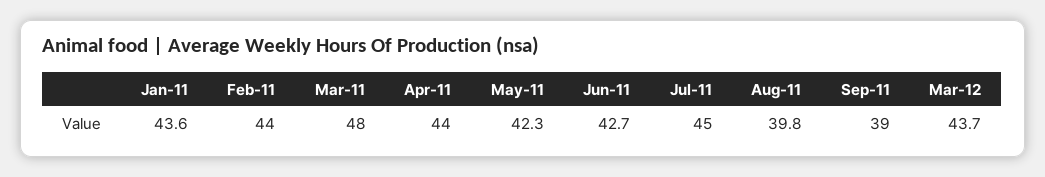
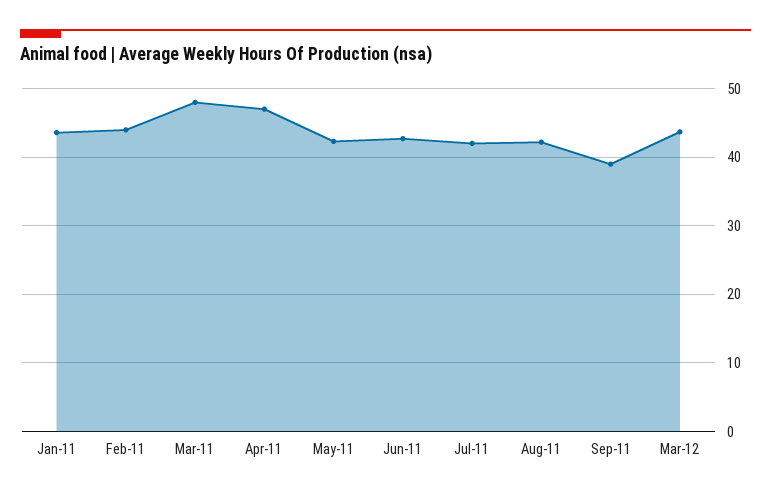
  {
    "Jan-11": 43.6,
    "Feb-11": 44,
    "Mar-11": 48,
-   "Apr-11": 44,
+   "Apr-11": 47,
    "May-11": 42.3,
    "Jun-11": 42.7,
-   "Jul-11": 45,
+   "Jul-11": 42,
-   "Aug-11": 39.8,
+   "Aug-11": 42,
    "Sep-11": 39,
    "Mar-12": 43.7
  }

